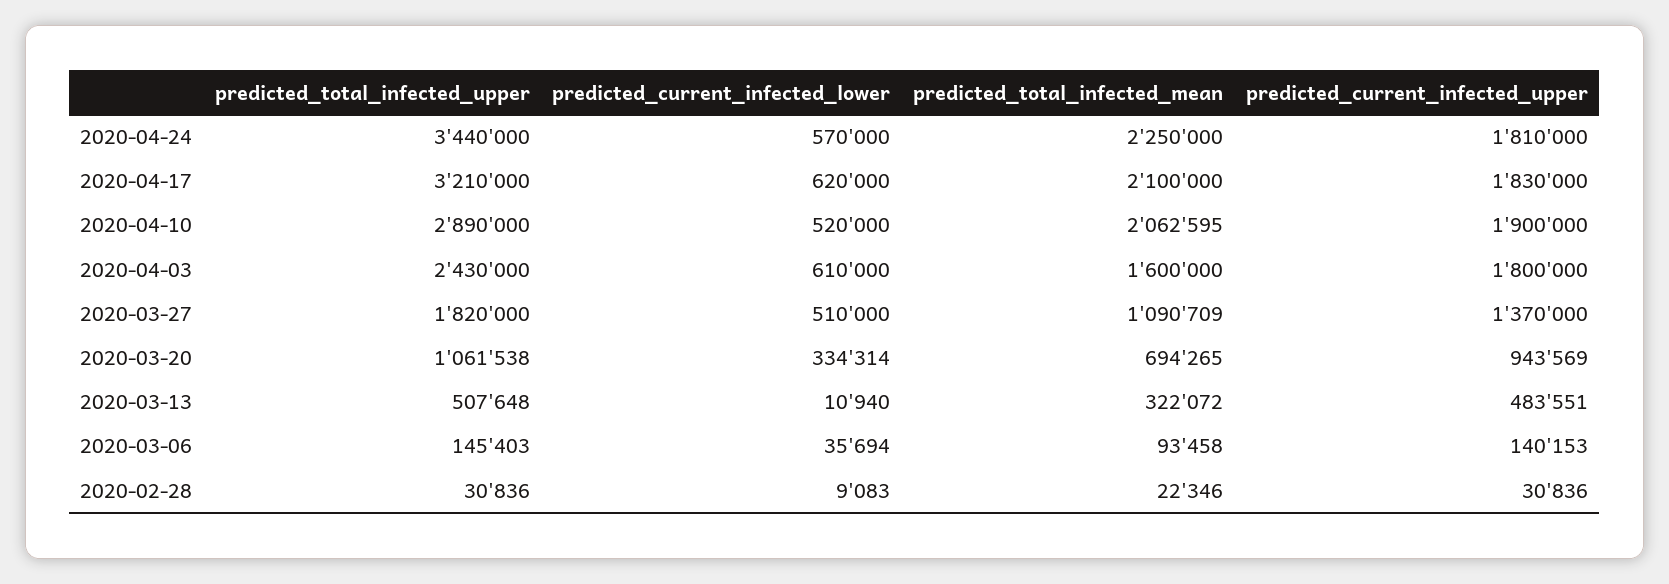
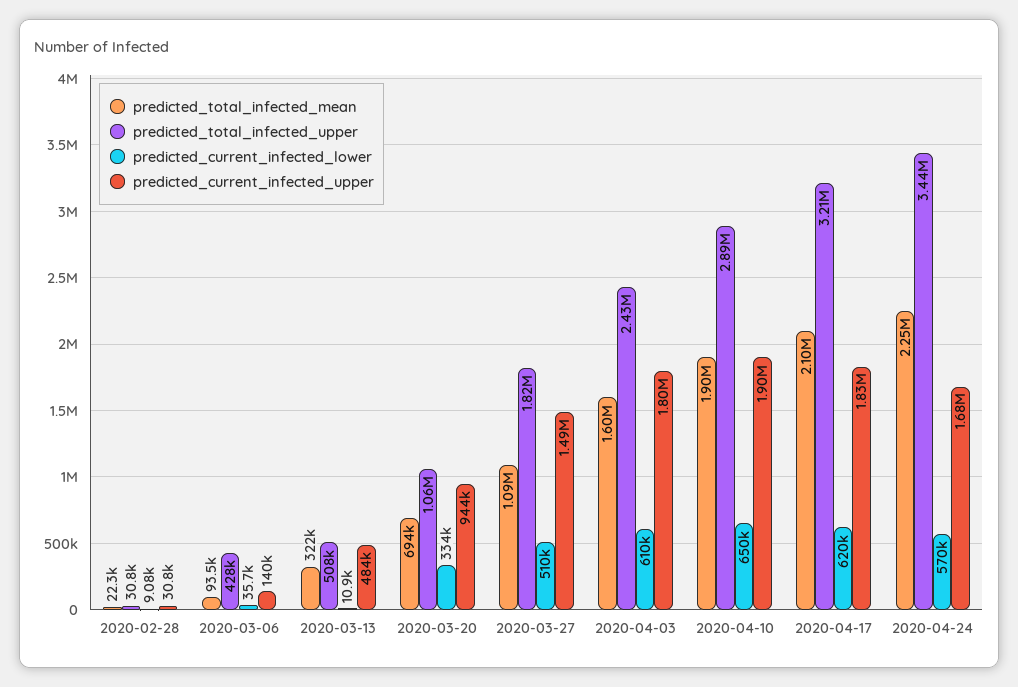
  {
    "predicted_total_infected_upper": {
      "2020-04-24": 3440000,
      "2020-04-17": 3210000,
      "2020-04-10": 2890000,
      "2020-04-03": 2430000,
      "2020-03-27": 1820000,
      "2020-03-20": 1061538,
      "2020-03-13": 507648,
-     "2020-03-06": 145403,
+     "2020-03-06": 428000,
      "2020-02-28": 30836
    },
    "predicted_current_infected_lower": {
      "2020-04-24": 570000,
      "2020-04-17": 620000,
-     "2020-04-10": 520000,
+     "2020-04-10": 650000,
      "2020-04-03": 610000,
      "2020-03-27": 510000,
      "2020-03-20": 334314,
      "2020-03-13": 10940,
      "2020-03-06": 35694,
      "2020-02-28": 9083
    },
    "predicted_total_infected_mean": {
      "2020-04-24": 2250000,
      "2020-04-17": 2100000,
-     "2020-04-10": 2062595,
+     "2020-04-10": 1900000,
      "2020-04-03": 1600000,
      "2020-03-27": 1090709,
      "2020-03-20": 694265,
      "2020-03-13": 322072,
      "2020-03-06": 93458,
      "2020-02-28": 22346
    },
    "predicted_current_infected_upper": {
-     "2020-04-24": 1810000,
+     "2020-04-24": 1680000,
      "2020-04-17": 1830000,
      "2020-04-10": 1900000,
      "2020-04-03": 1800000,
-     "2020-03-27": 1370000,
+     "2020-03-27": 1490000,
      "2020-03-20": 943569,
      "2020-03-13": 483551,
      "2020-03-06": 140153,
      "2020-02-28": 30836
    }
  }

